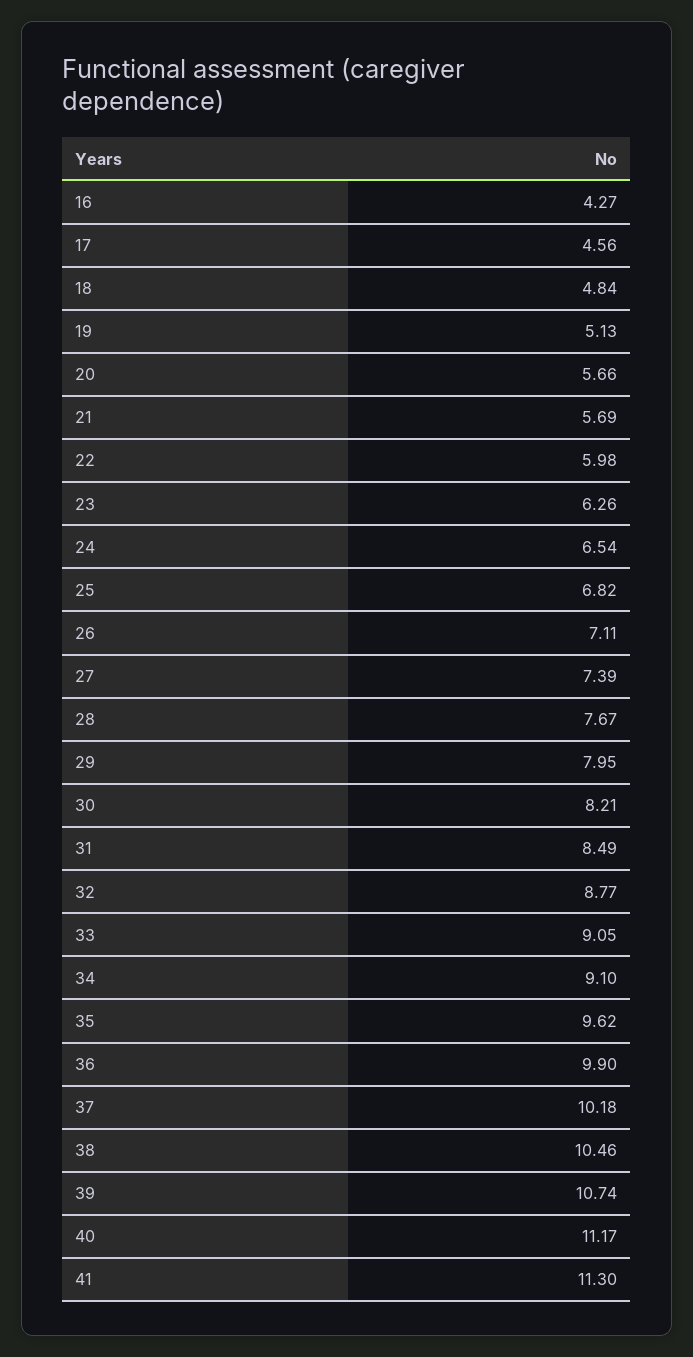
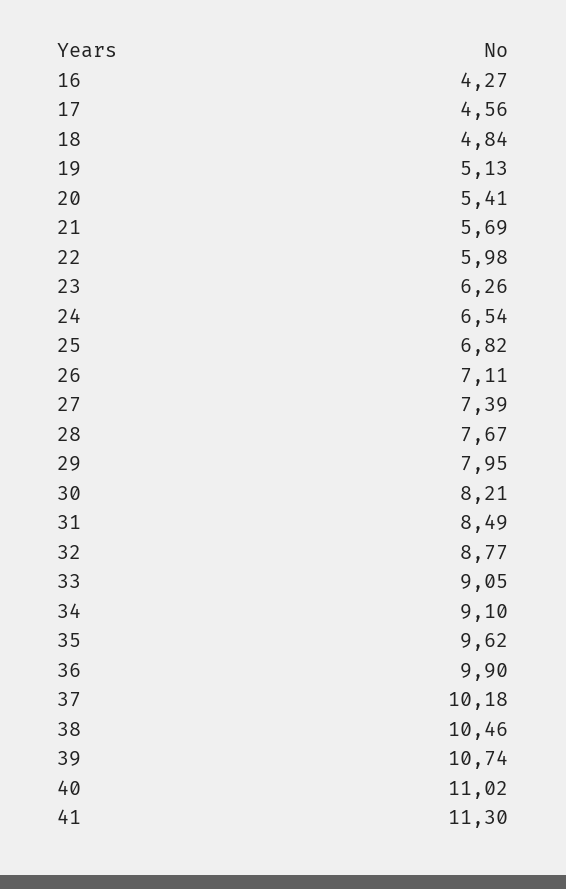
  {
    "16": 4.27,
    "17": 4.56,
    "18": 4.84,
    "19": 5.13,
-   "20": 5.66,
+   "20": 5.41,
    "21": 5.69,
    "22": 5.98,
    "23": 6.26,
    "24": 6.54,
    "25": 6.82,
    "26": 7.11,
    "27": 7.39,
    "28": 7.67,
    "29": 7.95,
    "30": 8.21,
    "31": 8.49,
    "32": 8.77,
    "33": 9.05,
    "34": 9.1,
    "35": 9.62,
    "36": 9.9,
    "37": 10.18,
    "38": 10.46,
    "39": 10.74,
-   "40": 11.17,
+   "40": 11.02,
    "41": 11.3
  }

